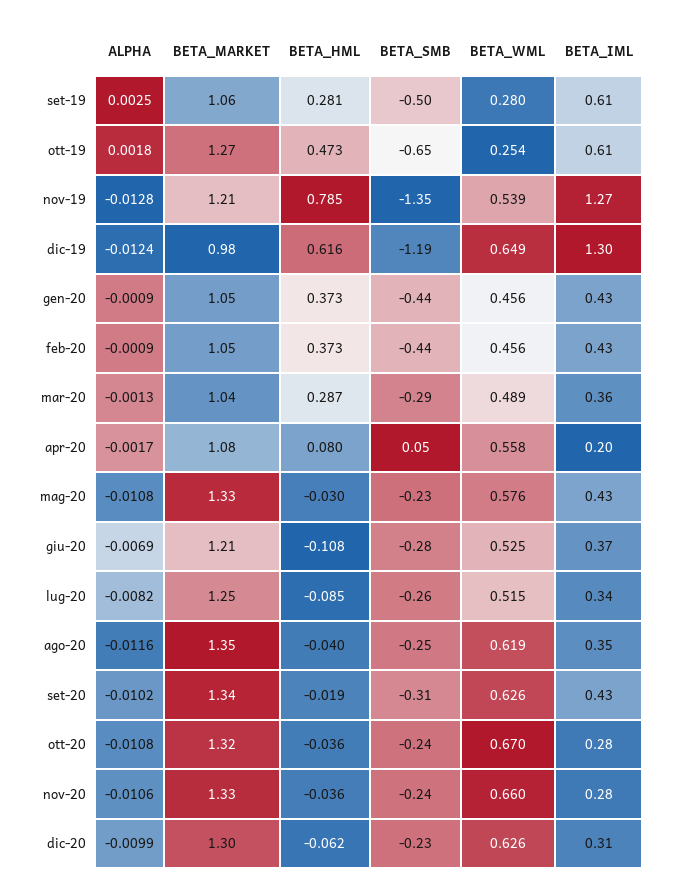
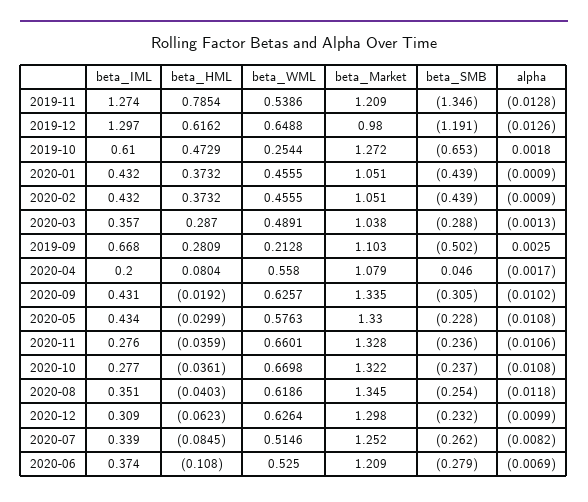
  {
    "ALPHA": {
      "set-19": 0.0025,
      "ott-19": 0.0018,
      "nov-19": -0.0128,
-     "dic-19": -0.0124,
+     "dic-19": -0.0126,
      "gen-20": -0.0009,
      "feb-20": -0.0009,
      "mar-20": -0.0013,
      "apr-20": -0.0017,
      "mag-20": -0.0108,
      "giu-20": -0.0069,
      "lug-20": -0.0082,
-     "ago-20": -0.0116,
+     "ago-20": -0.0118,
      "set-20": -0.0102,
      "ott-20": -0.0108,
      "nov-20": -0.0106,
      "dic-20": -0.0099
    },
    "BETA_MARKET": {
-     "set-19": 1.06,
+     "set-19": 1.103,
      "ott-19": 1.272,
      "nov-19": 1.209,
      "dic-19": 0.98,
      "gen-20": 1.051,
      "feb-20": 1.051,
      "mar-20": 1.038,
      "apr-20": 1.079,
      "mag-20": 1.33,
      "giu-20": 1.209,
      "lug-20": 1.252,
      "ago-20": 1.345,
      "set-20": 1.335,
      "ott-20": 1.322,
      "nov-20": 1.328,
      "dic-20": 1.298
    },
    "BETA_HML": {
      "set-19": 0.2809,
      "ott-19": 0.4729,
      "nov-19": 0.7854,
      "dic-19": 0.6162,
      "gen-20": 0.3732,
      "feb-20": 0.3732,
      "mar-20": 0.287,
      "apr-20": 0.0804,
      "mag-20": -0.0299,
      "giu-20": -0.108,
      "lug-20": -0.0845,
      "ago-20": -0.0403,
      "set-20": -0.0192,
      "ott-20": -0.0361,
      "nov-20": -0.0359,
      "dic-20": -0.0623
    },
    "BETA_SMB": {
      "set-19": -0.502,
      "ott-19": -0.653,
      "nov-19": -1.346,
      "dic-19": -1.191,
      "gen-20": -0.439,
      "feb-20": -0.439,
      "mar-20": -0.288,
      "apr-20": 0.046,
      "mag-20": -0.228,
      "giu-20": -0.279,
      "lug-20": -0.262,
      "ago-20": -0.254,
      "set-20": -0.305,
      "ott-20": -0.237,
      "nov-20": -0.236,
      "dic-20": -0.232
    },
    "BETA_WML": {
-     "set-19": 0.28,
+     "set-19": 0.2128,
      "ott-19": 0.2544,
      "nov-19": 0.5386,
      "dic-19": 0.6488,
      "gen-20": 0.4555,
      "feb-20": 0.4555,
      "mar-20": 0.4891,
      "apr-20": 0.558,
      "mag-20": 0.5763,
      "giu-20": 0.525,
      "lug-20": 0.5146,
      "ago-20": 0.6186,
      "set-20": 0.6257,
      "ott-20": 0.6698,
      "nov-20": 0.6601,
      "dic-20": 0.6264
    },
    "BETA_IML": {
-     "set-19": 0.61,
+     "set-19": 0.668,
      "ott-19": 0.61,
      "nov-19": 1.274,
      "dic-19": 1.297,
      "gen-20": 0.432,
      "feb-20": 0.432,
      "mar-20": 0.357,
      "apr-20": 0.2,
      "mag-20": 0.434,
      "giu-20": 0.374,
      "lug-20": 0.339,
      "ago-20": 0.351,
      "set-20": 0.431,
      "ott-20": 0.277,
      "nov-20": 0.276,
      "dic-20": 0.309
    }
  }

